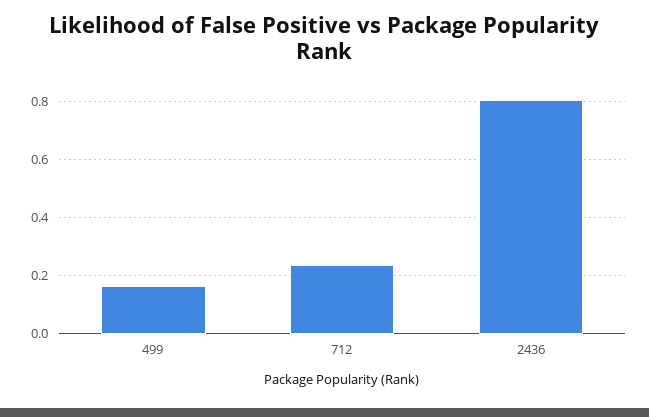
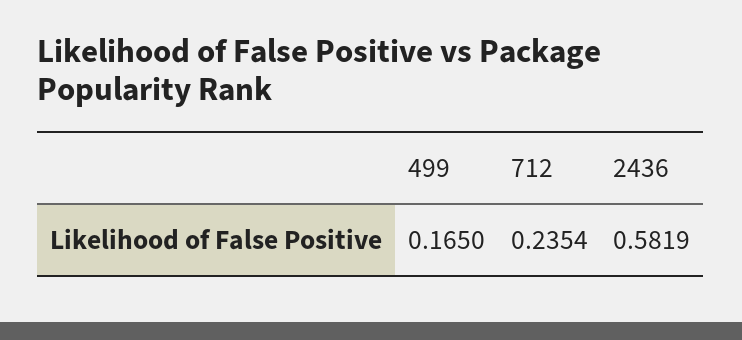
  {
    "499": 0.165,
    "712": 0.2354,
-   "2436": 0.8
+   "2436": 0.5819
  }

